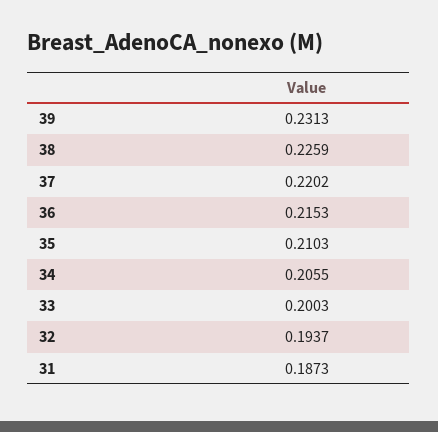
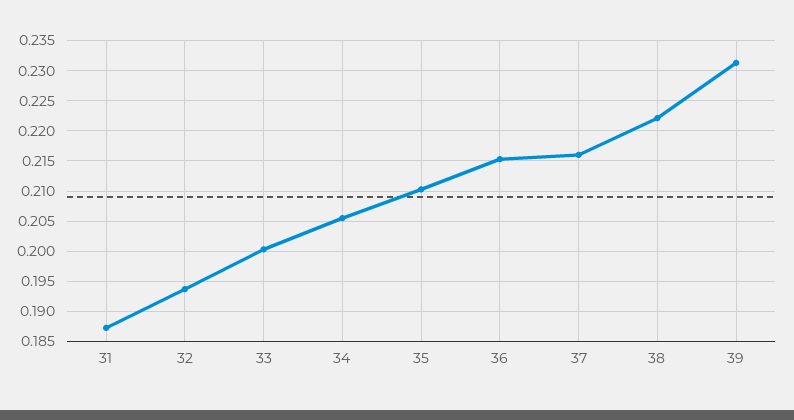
  {
    "39": 0.2313,
-   "38": 0.2259,
+   "38": 0.222,
-   "37": 0.2202,
+   "37": 0.216,
    "36": 0.2153,
    "35": 0.2103,
    "34": 0.2055,
    "33": 0.2003,
    "32": 0.1937,
    "31": 0.1873
  }

